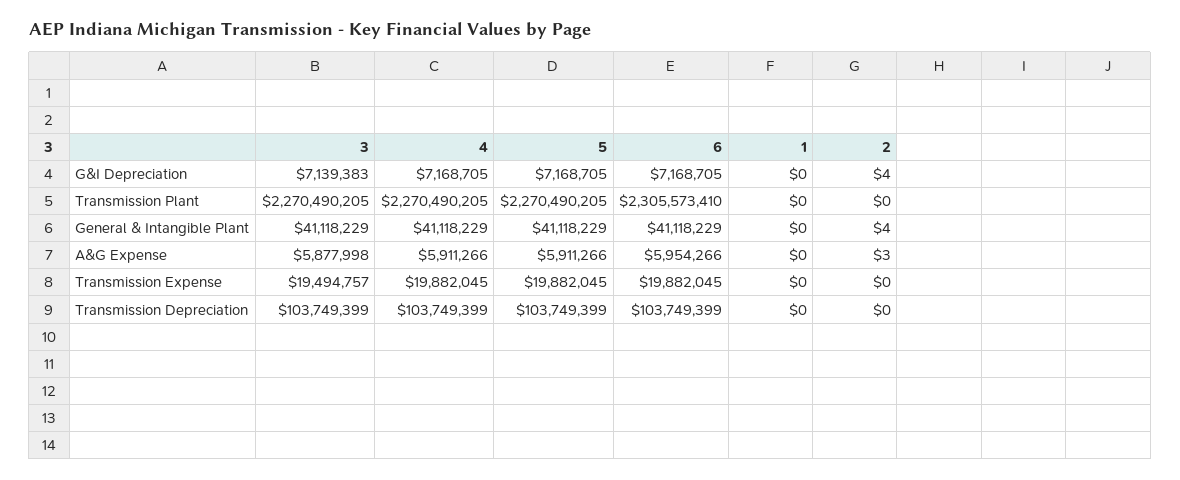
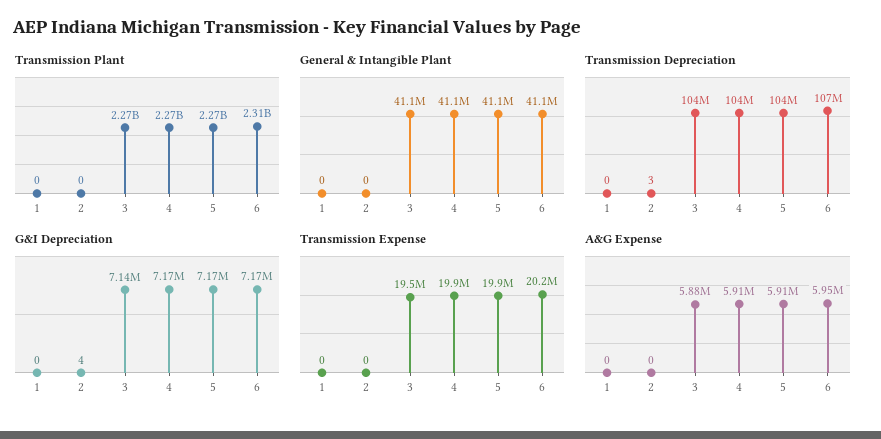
  {
    "G&I Depreciation": {
      "3": 7139383,
      "4": 7168705,
      "5": 7168705,
      "6": 7168705,
      "1": 0,
      "2": 4
    },
    "Transmission Plant": {
      "3": 2270490205,
      "4": 2270490205,
      "5": 2270490205,
      "6": 2305573410,
      "1": 0,
      "2": 0
    },
    "General & Intangible Plant": {
      "3": 41118229,
      "4": 41118229,
      "5": 41118229,
      "6": 41118229,
      "1": 0,
-     "2": 4
+     "2": 0
    },
    "A&G Expense": {
      "3": 5877998,
      "4": 5911266,
      "5": 5911266,
      "6": 5954266,
      "1": 0,
-     "2": 3
+     "2": 0
    },
    "Transmission Expense": {
      "3": 19494757,
      "4": 19882045,
      "5": 19882045,
-     "6": 19882045,
+     "6": 20200000,
      "1": 0,
      "2": 0
    },
    "Transmission Depreciation": {
      "3": 103749399,
      "4": 103749399,
      "5": 103749399,
-     "6": 103749399,
+     "6": 107000000,
      "1": 0,
-     "2": 0
+     "2": 3
    }
  }

